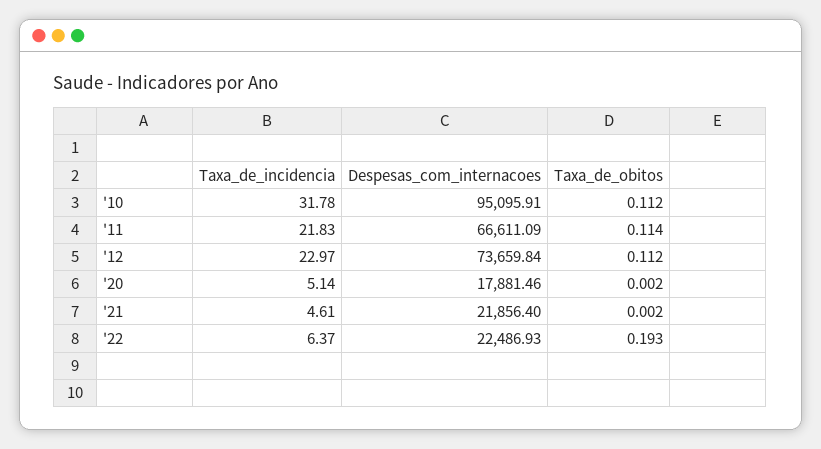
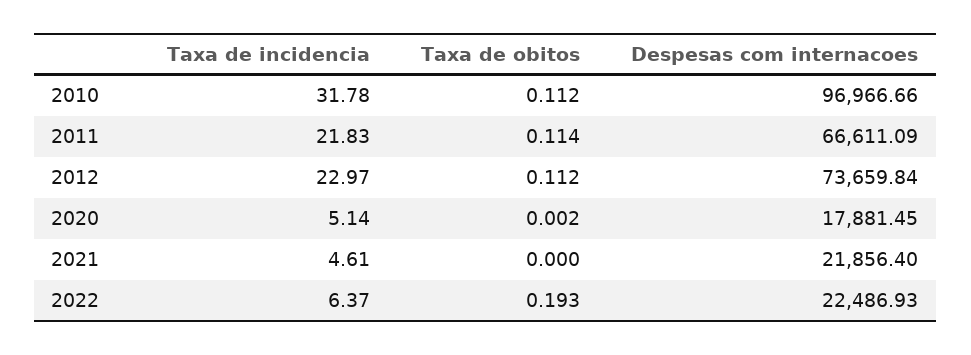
  {
    "Taxa_de_incidencia": {
      "'10": 31.78,
      "'11": 21.83,
      "'12": 22.97,
      "'20": 5.14,
      "'21": 4.61,
      "'22": 6.37
    },
    "Despesas_com_internacoes": {
-     "'10": 95095.91,
+     "'10": 96966.66,
      "'11": 66611.09,
      "'12": 73659.84,
-     "'20": 17881.46,
+     "'20": 17881.45,
      "'21": 21856.4,
      "'22": 22486.93
    },
    "Taxa_de_obitos": {
      "'10": 0.112,
      "'11": 0.114,
      "'12": 0.112,
      "'20": 0.002,
-     "'21": 0.002,
+     "'21": 0,
      "'22": 0.193
    }
  }

